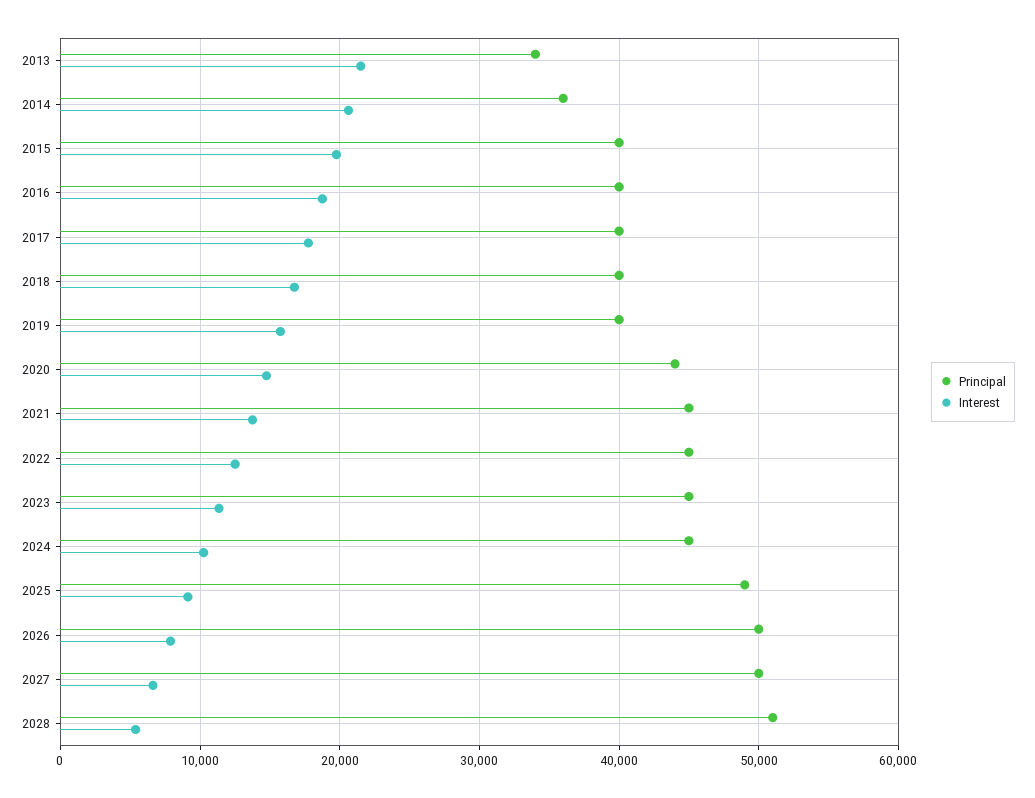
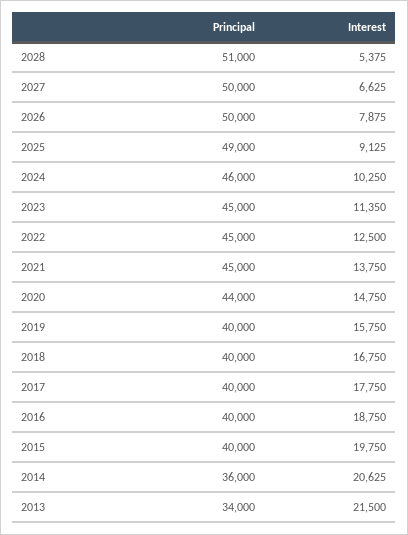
  {
    "Principal": {
      "2013": 34000,
      "2014": 36000,
      "2015": 40000,
      "2016": 40000,
      "2017": 40000,
      "2018": 40000,
      "2019": 40000,
      "2020": 44000,
      "2021": 45000,
      "2022": 45000,
      "2023": 45000,
-     "2024": 45000,
+     "2024": 46000,
      "2025": 49000,
      "2026": 50000,
      "2027": 50000,
      "2028": 51000
    },
    "Interest": {
      "2013": 21500,
      "2014": 20625,
      "2015": 19750,
      "2016": 18750,
      "2017": 17750,
      "2018": 16750,
      "2019": 15750,
      "2020": 14750,
      "2021": 13750,
      "2022": 12500,
      "2023": 11350,
      "2024": 10250,
      "2025": 9125,
      "2026": 7875,
      "2027": 6625,
      "2028": 5375
    }
  }

